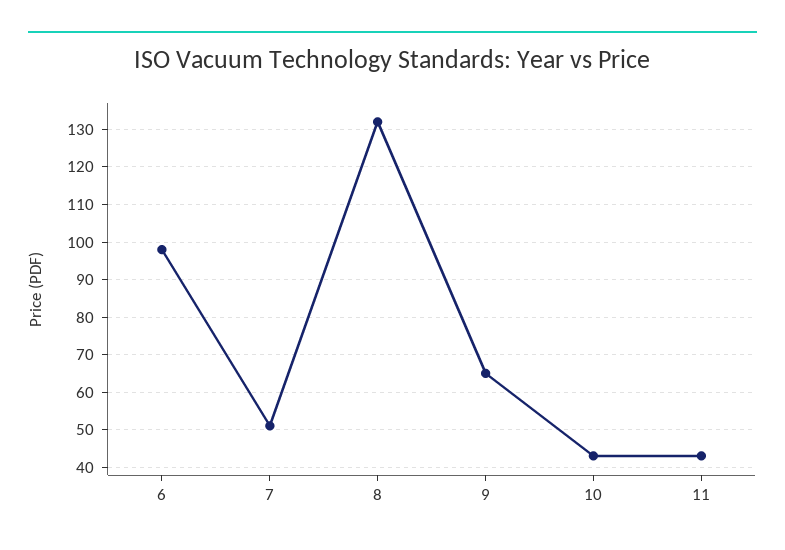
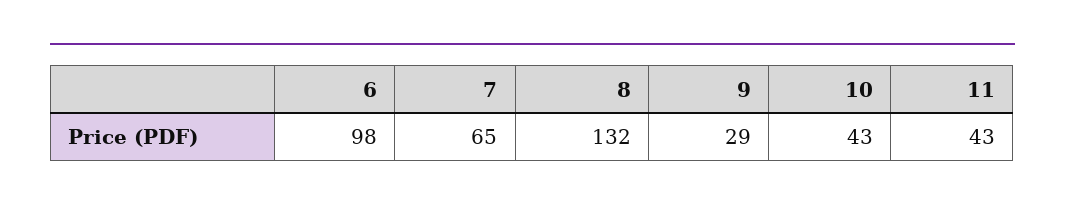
  {
    "6": 98,
-   "7": 50,
+   "7": 65,
    "8": 132,
-   "9": 65,
+   "9": 29,
    "10": 43,
    "11": 43
  }

